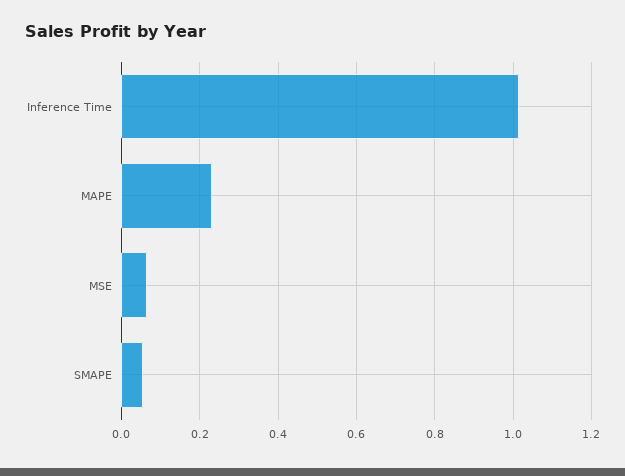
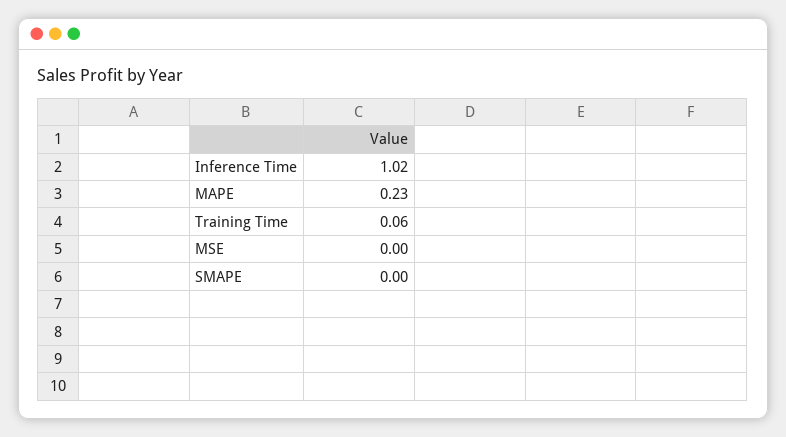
  {
    "Inference Time": 1.02,
    "MAPE": 0.23,
-   "MSE": 0.06,
+   "MSE": 0,
-   "SMAPE": 0.06
+   "SMAPE": 0,
+   "Training Time": 0.06
  }

